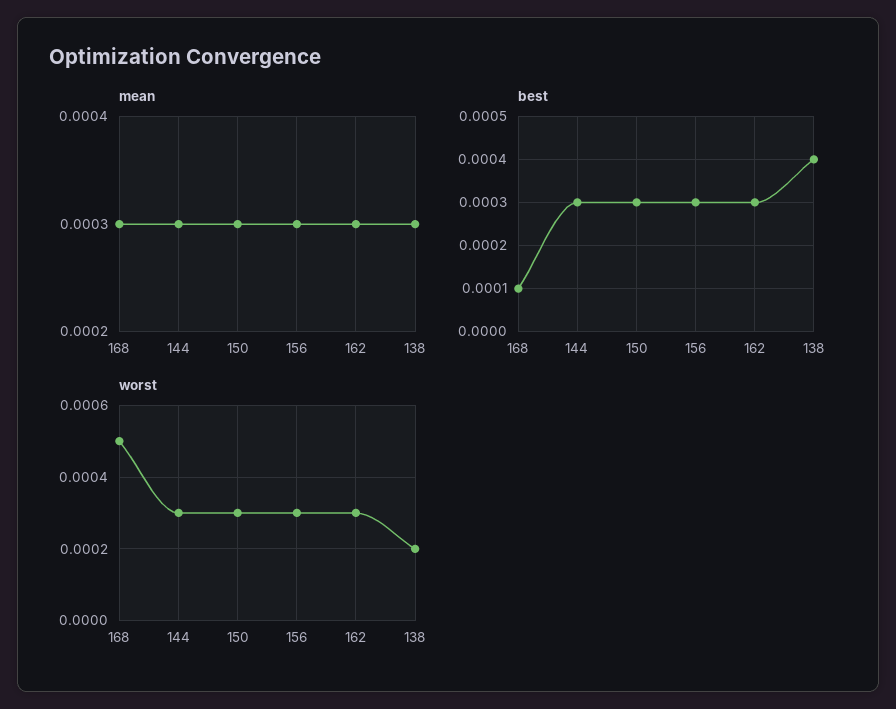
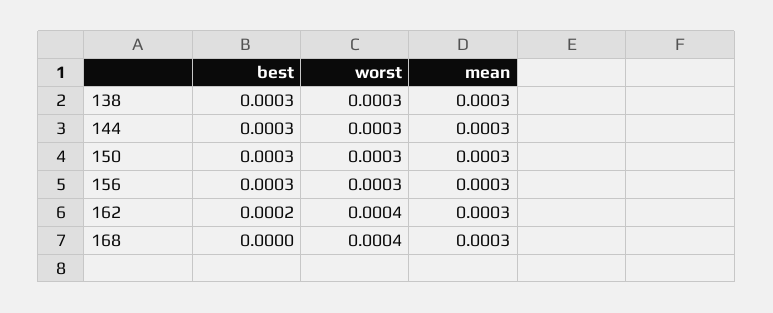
  {
    "mean": {
      "168": 0.0003,
      "144": 0.0003,
      "150": 0.0003,
      "156": 0.0003,
      "162": 0.0003,
      "138": 0.0003
    },
    "best": {
-     "168": 0.0001,
+     "168": 0,
      "144": 0.0003,
      "150": 0.0003,
      "156": 0.0003,
-     "162": 0.0003,
+     "162": 0.0002,
-     "138": 0.0004
+     "138": 0.0003
    },
    "worst": {
-     "168": 0.0005,
+     "168": 0.0004,
      "144": 0.0003,
      "150": 0.0003,
      "156": 0.0003,
-     "162": 0.0003,
+     "162": 0.0004,
-     "138": 0.0002
+     "138": 0.0003
    }
  }

